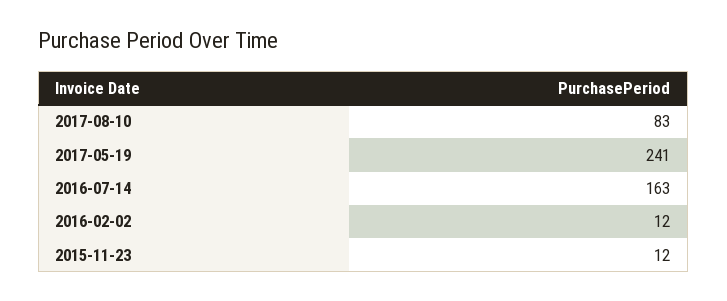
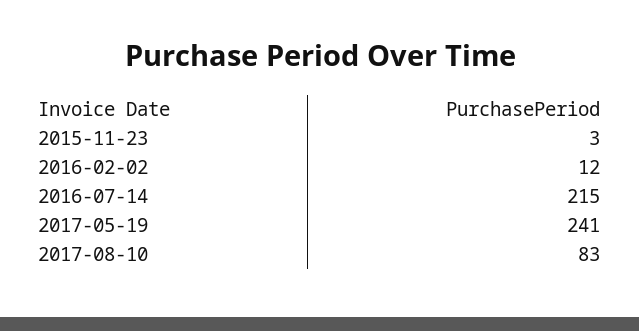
  {
    "2017-08-10": 83,
    "2017-05-19": 241,
-   "2016-07-14": 163,
+   "2016-07-14": 215,
    "2016-02-02": 12,
-   "2015-11-23": 12
+   "2015-11-23": 3
  }

